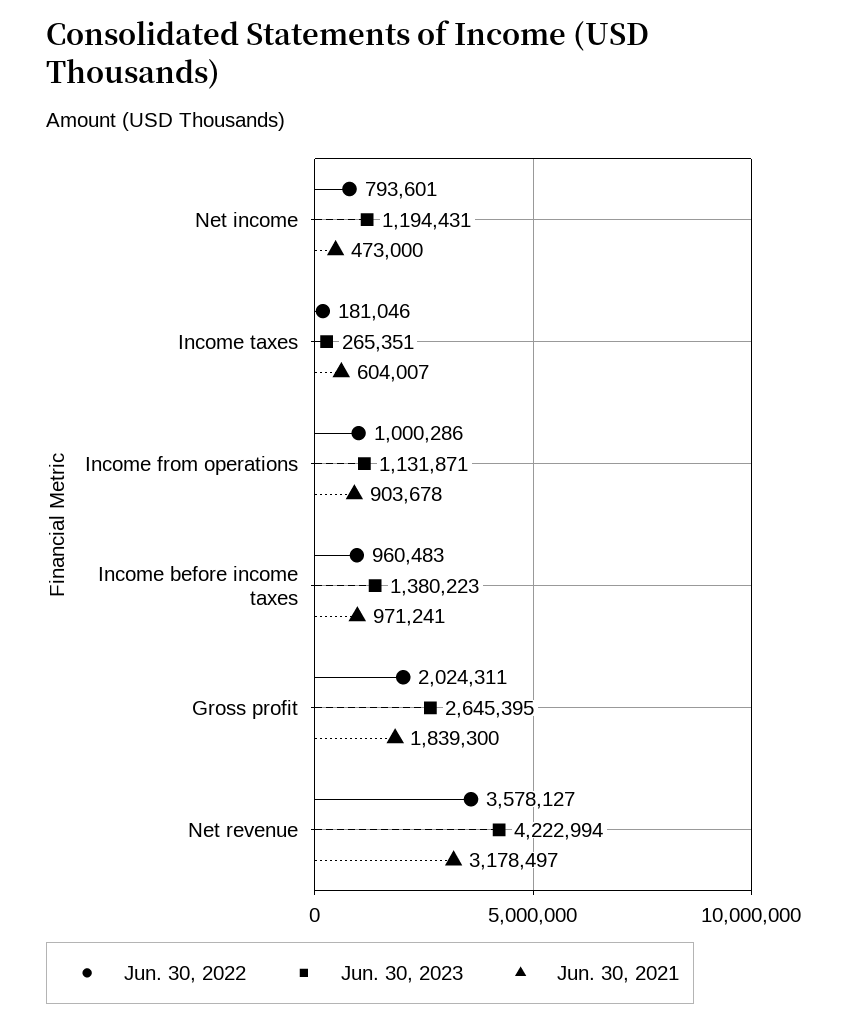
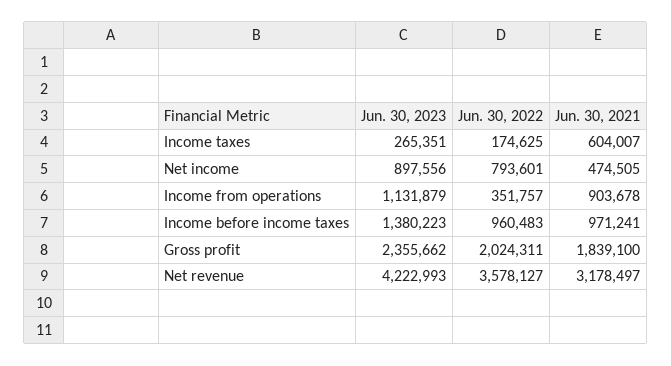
  {
    "Jun. 30, 2022": {
      "Net income": 793601,
-     "Income taxes": 181046,
+     "Income taxes": 174625,
-     "Income from operations": 1000286,
+     "Income from operations": 351757,
      "Income before income taxes": 960483,
      "Gross profit": 2024311,
      "Net revenue": 3578127
    },
    "Jun. 30, 2023": {
-     "Net income": 1194431,
+     "Net income": 897556,
      "Income taxes": 265351,
-     "Income from operations": 1131871,
+     "Income from operations": 1131879,
      "Income before income taxes": 1380223,
-     "Gross profit": 2645395,
+     "Gross profit": 2355662,
-     "Net revenue": 4222994
+     "Net revenue": 4222993
    },
    "Jun. 30, 2021": {
-     "Net income": 473000,
+     "Net income": 474505,
      "Income taxes": 604007,
      "Income from operations": 903678,
      "Income before income taxes": 971241,
-     "Gross profit": 1839300,
+     "Gross profit": 1839100,
      "Net revenue": 3178497
    }
  }

